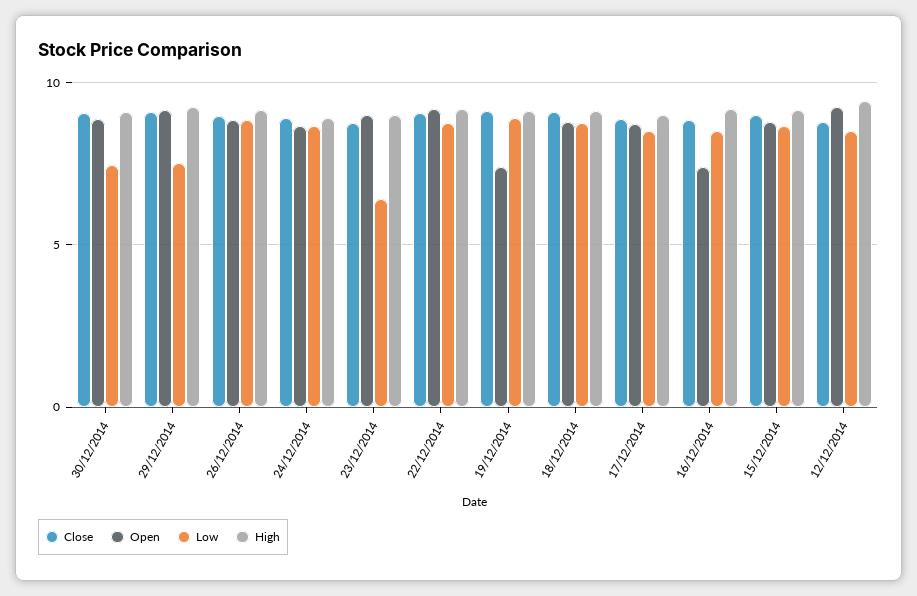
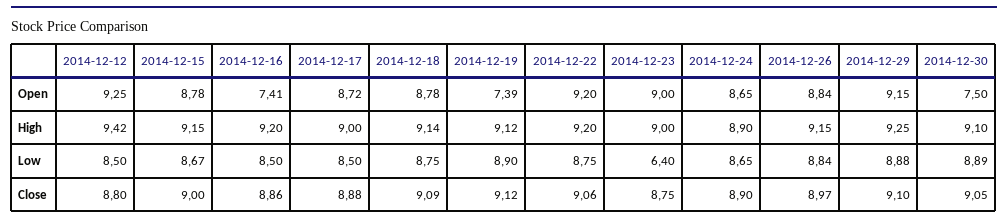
  {
    "Close": {
      "30/12/2014": 9.05,
      "29/12/2014": 9.1,
      "26/12/2014": 8.97,
      "24/12/2014": 8.9,
      "23/12/2014": 8.75,
      "22/12/2014": 9.06,
      "19/12/2014": 9.12,
      "18/12/2014": 9.09,
      "17/12/2014": 8.88,
      "16/12/2014": 8.86,
      "15/12/2014": 9,
      "12/12/2014": 8.8
    },
    "Open": {
-     "30/12/2014": 9,
+     "30/12/2014": 7.5,
      "29/12/2014": 9.15,
      "26/12/2014": 8.84,
      "24/12/2014": 8.65,
      "23/12/2014": 9,
      "22/12/2014": 9.2,
      "19/12/2014": 7.39,
      "18/12/2014": 8.78,
      "17/12/2014": 8.72,
      "16/12/2014": 7.41,
      "15/12/2014": 8.78,
      "12/12/2014": 9.25
    },
    "Low": {
-     "30/12/2014": 7.5,
+     "30/12/2014": 8.89,
-     "29/12/2014": 7.5,
+     "29/12/2014": 8.88,
      "26/12/2014": 8.84,
      "24/12/2014": 8.65,
      "23/12/2014": 6.4,
      "22/12/2014": 8.75,
      "19/12/2014": 8.9,
      "18/12/2014": 8.75,
      "17/12/2014": 8.5,
      "16/12/2014": 8.5,
      "15/12/2014": 8.67,
      "12/12/2014": 8.5
    },
    "High": {
      "30/12/2014": 9.1,
      "29/12/2014": 9.25,
      "26/12/2014": 9.15,
      "24/12/2014": 8.9,
      "23/12/2014": 9,
      "22/12/2014": 9.2,
      "19/12/2014": 9.12,
      "18/12/2014": 9.14,
      "17/12/2014": 9,
      "16/12/2014": 9.2,
      "15/12/2014": 9.15,
      "12/12/2014": 9.42
    }
  }

